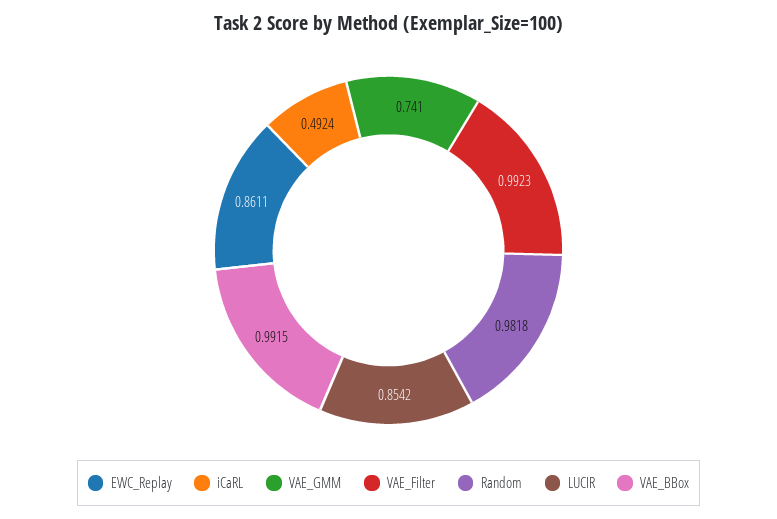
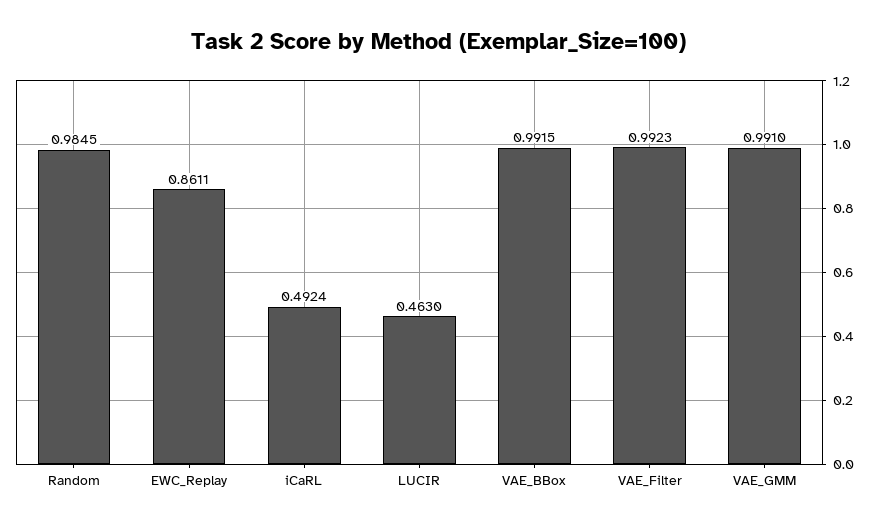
  {
    "EWC_Replay": 0.8611,
    "iCaRL": 0.4924,
-   "VAE_GMM": 0.741,
+   "VAE_GMM": 0.991,
    "VAE_Filter": 0.9923,
-   "Random": 0.9818,
+   "Random": 0.9845,
-   "LUCIR": 0.8542,
+   "LUCIR": 0.463,
    "VAE_BBox": 0.9915
  }

